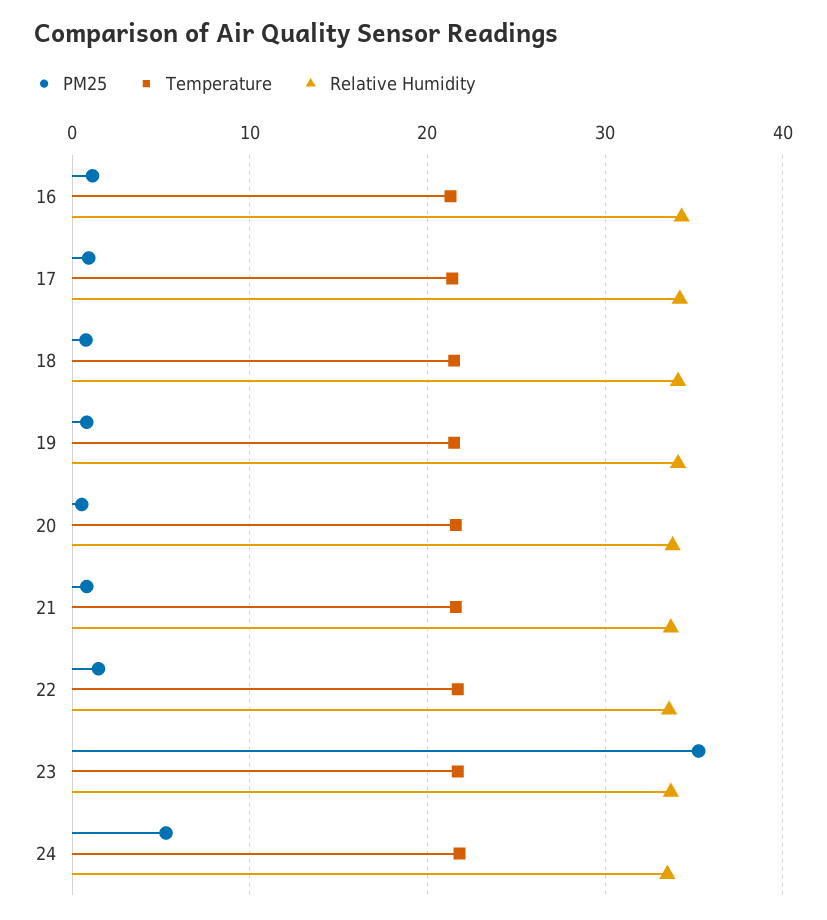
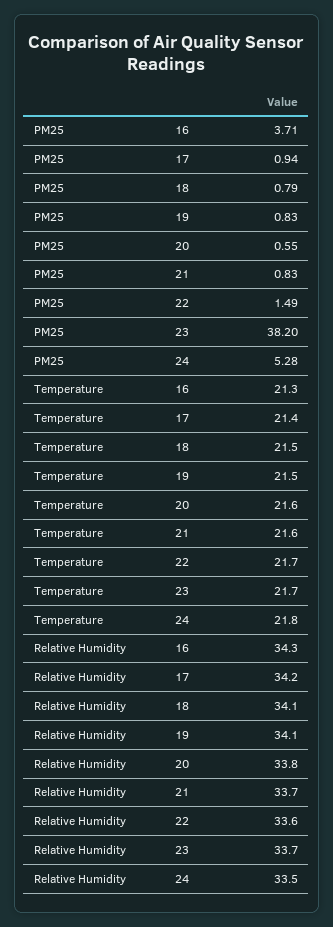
  {
    "PM25": {
-     "16": 1,
+     "16": 3.71,
      "17": 0.94,
      "18": 0.79,
      "19": 0.83,
      "20": 0.55,
      "21": 0.83,
      "22": 1.49,
-     "23": 35,
+     "23": 38.2,
      "24": 5.28
    },
    "Temperature": {
      "16": 21.3,
      "17": 21.4,
      "18": 21.5,
      "19": 21.5,
      "20": 21.6,
      "21": 21.6,
      "22": 21.7,
      "23": 21.7,
      "24": 21.8
    },
    "Relative Humidity": {
      "16": 34.3,
      "17": 34.2,
      "18": 34.1,
      "19": 34.1,
      "20": 33.8,
      "21": 33.7,
      "22": 33.6,
      "23": 33.7,
      "24": 33.5
    }
  }

